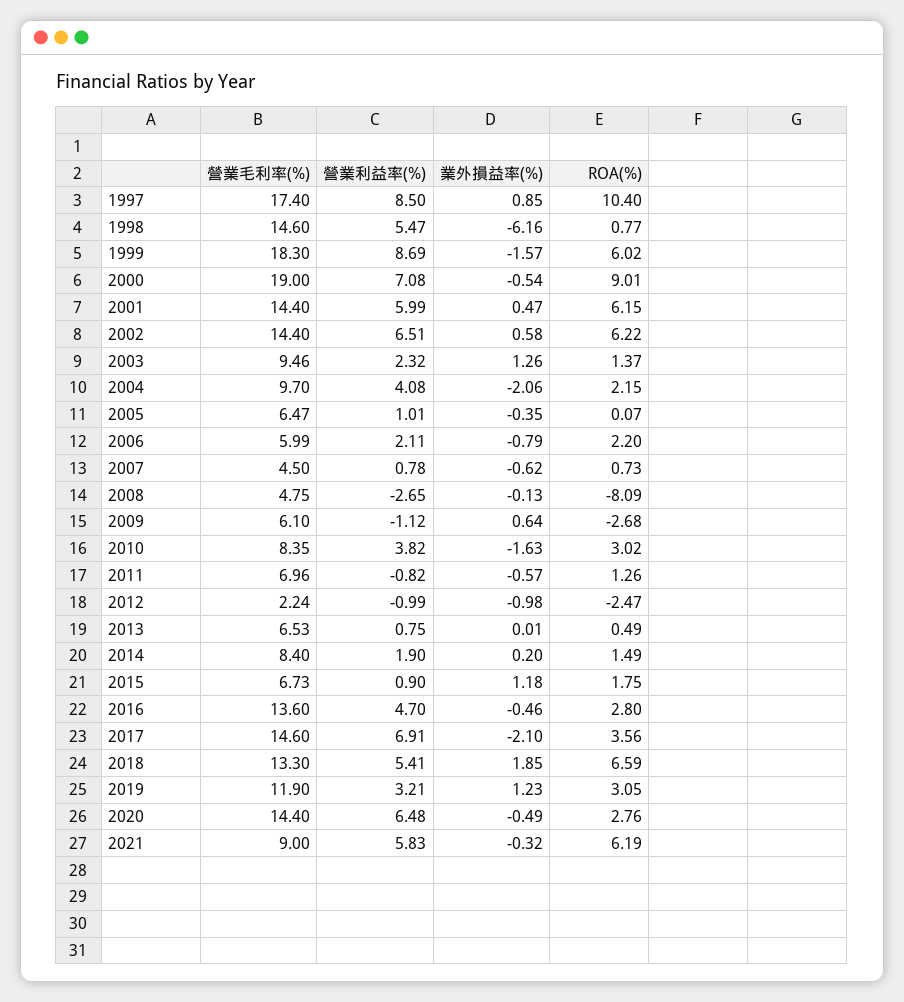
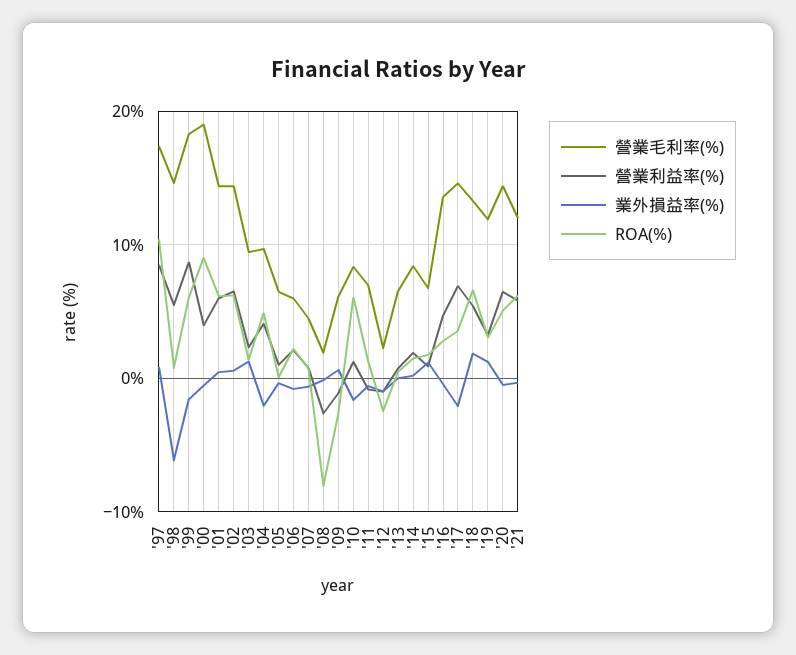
  {
    "營業毛利率(%)": {
      "1997": 17.4,
      "1998": 14.6,
      "1999": 18.3,
      "2000": 19,
      "2001": 14.4,
      "2002": 14.4,
      "2003": 9.46,
      "2004": 9.7,
      "2005": 6.47,
      "2006": 5.99,
      "2007": 4.5,
-     "2008": 4.75,
+     "2008": 2,
      "2009": 6.1,
      "2010": 8.35,
      "2011": 6.96,
      "2012": 2.24,
      "2013": 6.53,
      "2014": 8.4,
      "2015": 6.73,
      "2016": 13.6,
      "2017": 14.6,
      "2018": 13.3,
      "2019": 11.9,
      "2020": 14.4,
-     "2021": 9
+     "2021": 12
    },
    "營業利益率(%)": {
      "1997": 8.5,
      "1998": 5.47,
      "1999": 8.69,
-     "2000": 7.08,
+     "2000": 4,
      "2001": 5.99,
      "2002": 6.51,
      "2003": 2.32,
      "2004": 4.08,
      "2005": 1.01,
      "2006": 2.11,
      "2007": 0.78,
      "2008": -2.65,
      "2009": -1.12,
-     "2010": 3.82,
+     "2010": 1,
      "2011": -0.82,
      "2012": -0.99,
      "2013": 0.75,
      "2014": 1.9,
      "2015": 0.9,
      "2016": 4.7,
      "2017": 6.91,
      "2018": 5.41,
      "2019": 3.21,
      "2020": 6.48,
      "2021": 5.83
    },
    "業外損益率(%)": {
      "1997": 0.85,
      "1998": -6.16,
      "1999": -1.57,
      "2000": -0.54,
      "2001": 0.47,
      "2002": 0.58,
      "2003": 1.26,
      "2004": -2.06,
      "2005": -0.35,
      "2006": -0.79,
      "2007": -0.62,
      "2008": -0.13,
      "2009": 0.64,
      "2010": -1.63,
      "2011": -0.57,
      "2012": -0.98,
      "2013": 0.01,
      "2014": 0.2,
      "2015": 1.18,
      "2016": -0.46,
      "2017": -2.1,
      "2018": 1.85,
      "2019": 1.23,
      "2020": -0.49,
      "2021": -0.32
    },
    "ROA(%)": {
      "1997": 10.4,
      "1998": 0.77,
      "1999": 6.02,
      "2000": 9.01,
      "2001": 6.15,
      "2002": 6.22,
      "2003": 1.37,
-     "2004": 2.15,
+     "2004": 5,
      "2005": 0.07,
      "2006": 2.2,
      "2007": 0.73,
      "2008": -8.09,
      "2009": -2.68,
-     "2010": 3.02,
+     "2010": 6,
      "2011": 1.26,
      "2012": -2.47,
      "2013": 0.49,
      "2014": 1.49,
      "2015": 1.75,
      "2016": 2.8,
      "2017": 3.56,
      "2018": 6.59,
      "2019": 3.05,
-     "2020": 2.76,
+     "2020": 5,
      "2021": 6.19
    }
  }

